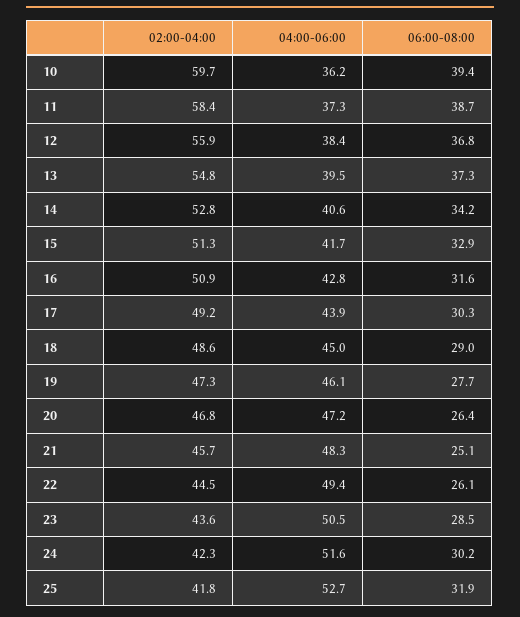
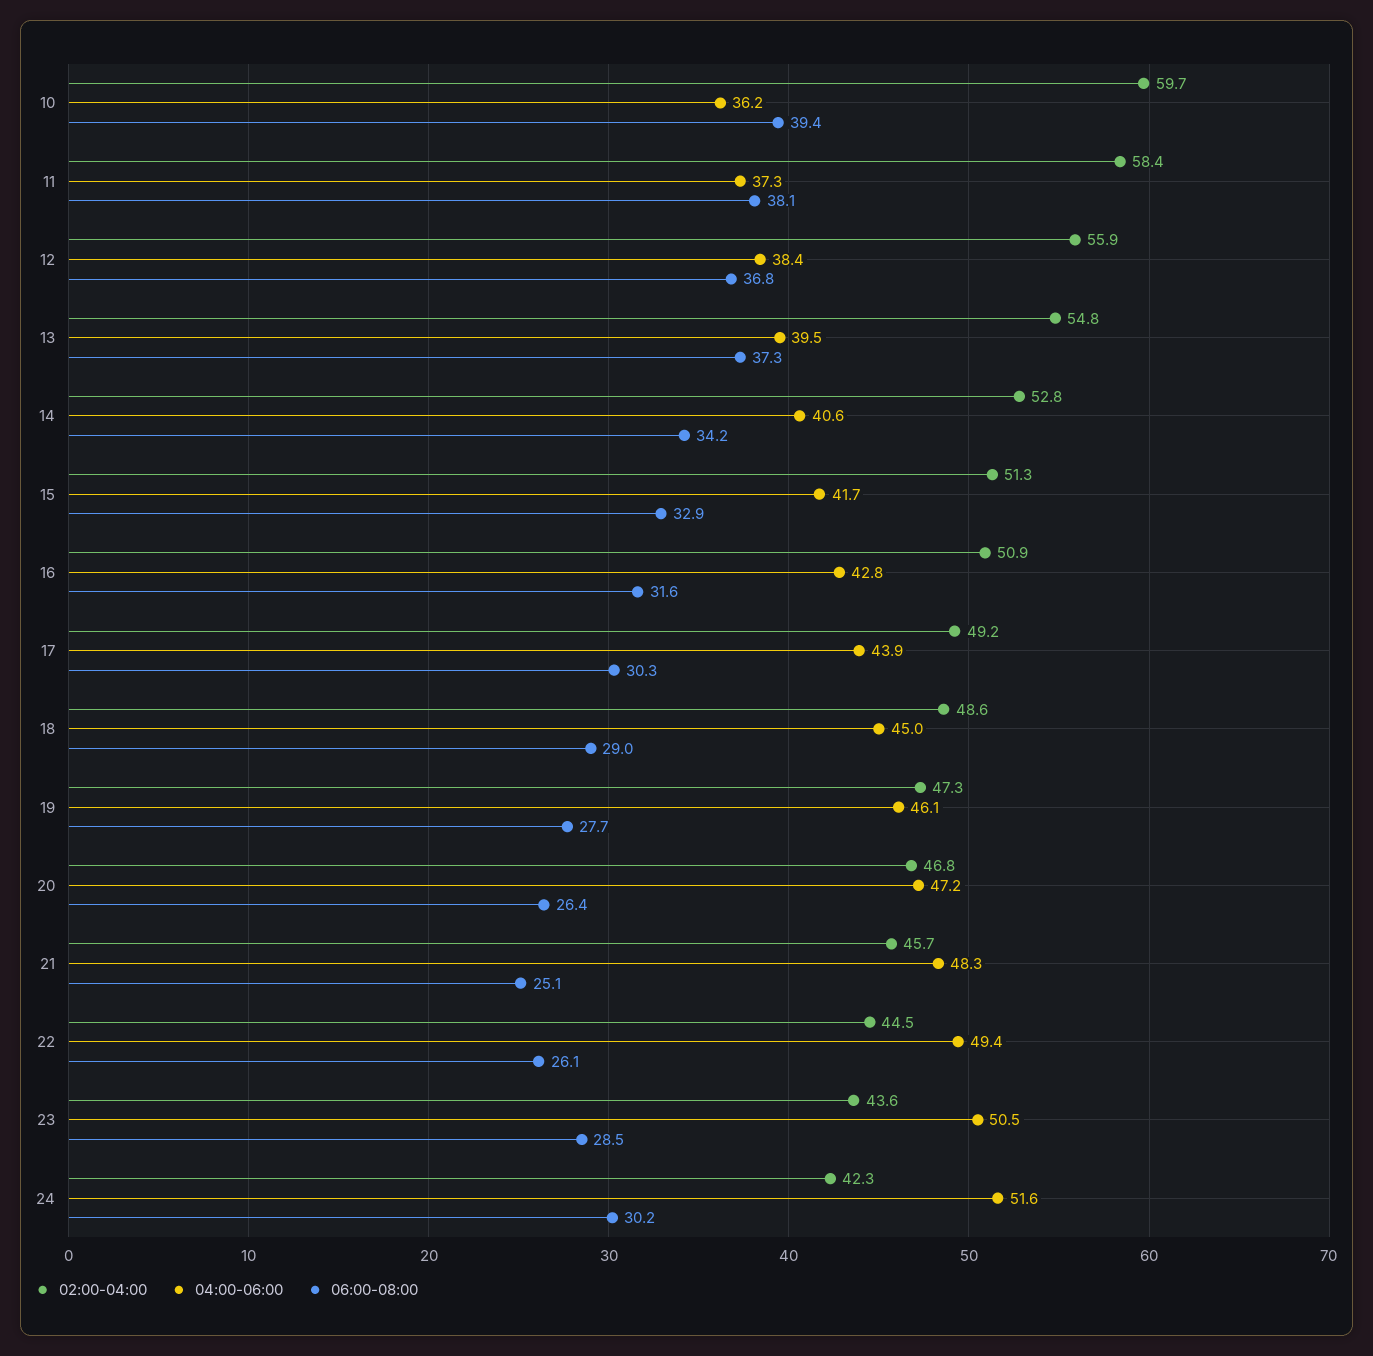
  {
    "02:00-04:00": {
      "10": 59.7,
      "11": 58.4,
      "12": 55.9,
      "13": 54.8,
      "14": 52.8,
      "15": 51.3,
      "16": 50.9,
      "17": 49.2,
      "18": 48.6,
      "19": 47.3,
      "20": 46.8,
      "21": 45.7,
      "22": 44.5,
      "23": 43.6,
-     "24": 42.3,
+     "24": 42.3
-     "25": 41.8
    },
    "04:00-06:00": {
      "10": 36.2,
      "11": 37.3,
      "12": 38.4,
      "13": 39.5,
      "14": 40.6,
      "15": 41.7,
      "16": 42.8,
      "17": 43.9,
      "18": 45,
      "19": 46.1,
      "20": 47.2,
      "21": 48.3,
      "22": 49.4,
      "23": 50.5,
-     "24": 51.6,
+     "24": 51.6
-     "25": 52.7
    },
    "06:00-08:00": {
      "10": 39.4,
-     "11": 38.7,
+     "11": 38.1,
      "12": 36.8,
      "13": 37.3,
      "14": 34.2,
      "15": 32.9,
      "16": 31.6,
      "17": 30.3,
      "18": 29,
      "19": 27.7,
      "20": 26.4,
      "21": 25.1,
      "22": 26.1,
      "23": 28.5,
-     "24": 30.2,
+     "24": 30.2
-     "25": 31.9
    }
  }

